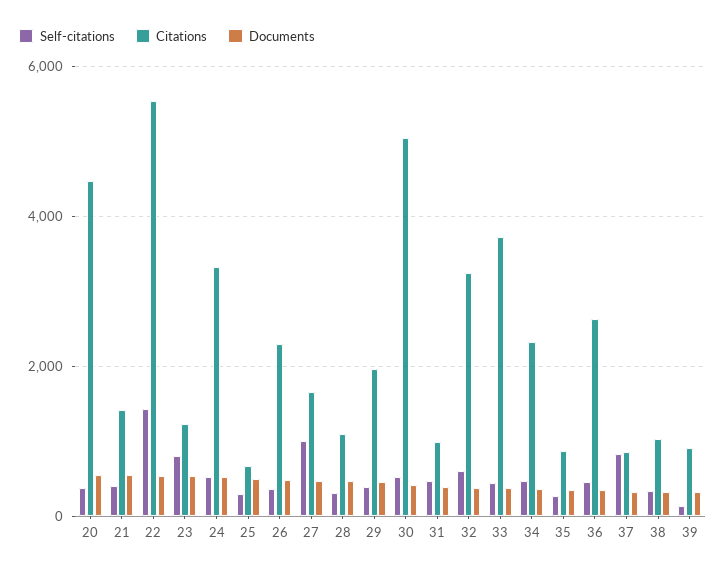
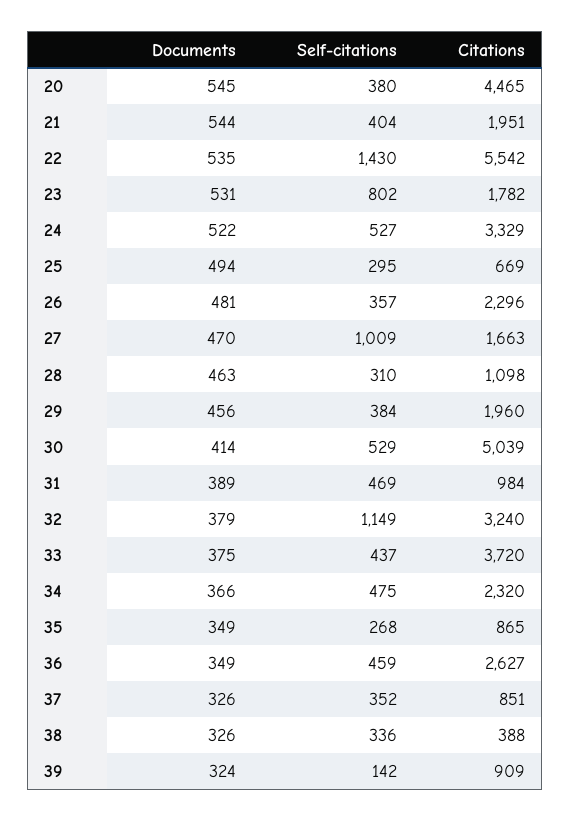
  {
    "Self-citations": {
      "20": 380,
      "21": 404,
      "22": 1430,
      "23": 802,
      "24": 527,
      "25": 295,
      "26": 357,
      "27": 1009,
      "28": 310,
      "29": 384,
      "30": 529,
      "31": 469,
-     "32": 600,
+     "32": 1149,
      "33": 437,
      "34": 475,
      "35": 268,
      "36": 459,
-     "37": 800,
+     "37": 352,
      "38": 336,
      "39": 142
    },
    "Citations": {
      "20": 4465,
-     "21": 1400,
+     "21": 1951,
      "22": 5542,
-     "23": 1200,
+     "23": 1782,
      "24": 3329,
      "25": 669,
      "26": 2296,
      "27": 1663,
      "28": 1098,
      "29": 1960,
      "30": 5039,
      "31": 984,
      "32": 3240,
      "33": 3720,
      "34": 2320,
      "35": 865,
      "36": 2627,
      "37": 851,
-     "38": 1000,
+     "38": 388,
      "39": 909
    },
    "Documents": {
      "20": 545,
      "21": 544,
      "22": 535,
      "23": 531,
      "24": 522,
      "25": 494,
      "26": 481,
      "27": 470,
      "28": 463,
      "29": 456,
      "30": 414,
      "31": 389,
      "32": 379,
      "33": 375,
      "34": 366,
      "35": 349,
      "36": 349,
      "37": 326,
      "38": 326,
      "39": 324
    }
  }

